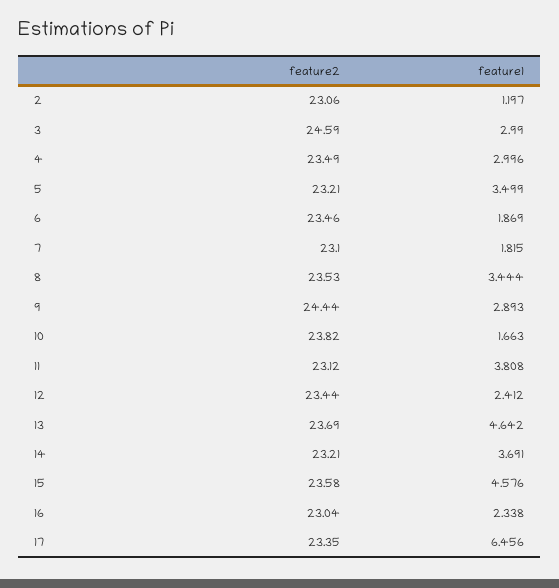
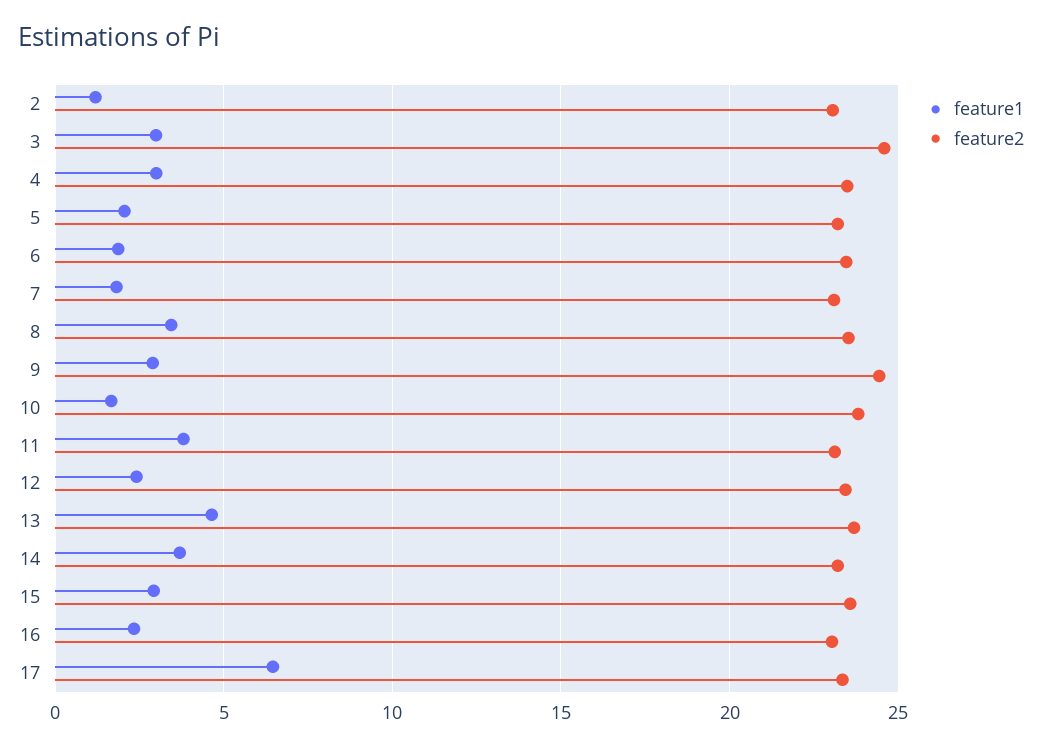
  {
    "feature2": {
      "2": 23.06,
      "3": 24.59,
      "4": 23.49,
      "5": 23.21,
      "6": 23.46,
      "7": 23.1,
      "8": 23.53,
      "9": 24.44,
      "10": 23.82,
      "11": 23.12,
      "12": 23.44,
      "13": 23.69,
      "14": 23.21,
      "15": 23.58,
      "16": 23.04,
      "17": 23.35
    },
    "feature1": {
      "2": 1.197,
      "3": 2.99,
      "4": 2.996,
-     "5": 3.499,
+     "5": 2,
      "6": 1.869,
      "7": 1.815,
      "8": 3.444,
      "9": 2.893,
      "10": 1.663,
      "11": 3.808,
      "12": 2.412,
      "13": 4.642,
      "14": 3.691,
-     "15": 4.576,
+     "15": 3,
      "16": 2.338,
      "17": 6.456
    }
  }

